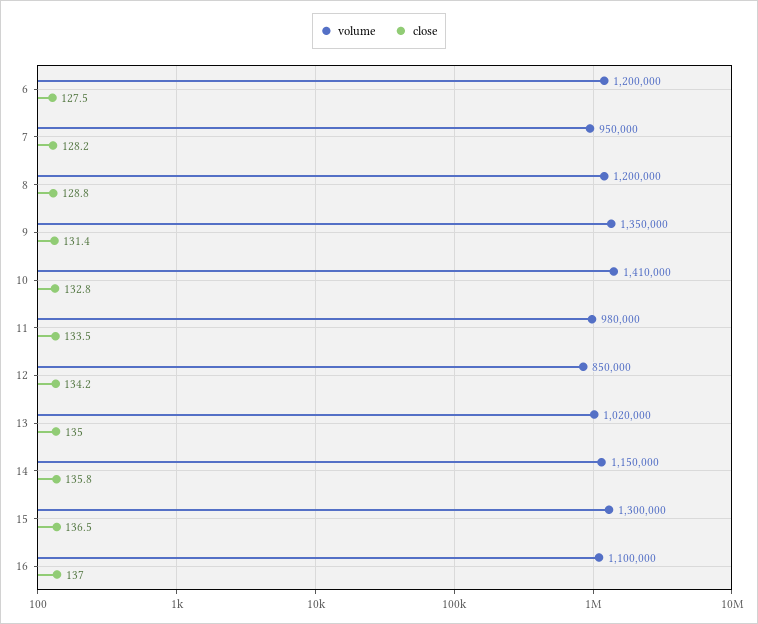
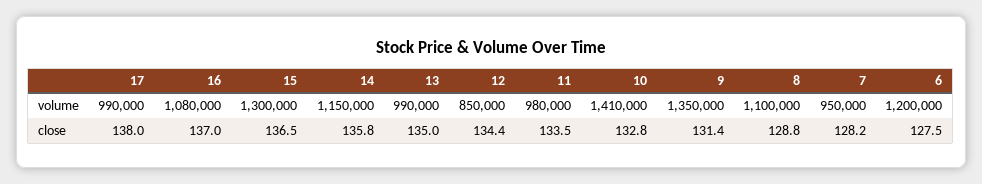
  {
    "volume": {
      "6": 1200000,
      "7": 950000,
-     "8": 1200000,
+     "8": 1100000,
      "9": 1350000,
      "10": 1410000,
      "11": 980000,
      "12": 850000,
-     "13": 1020000,
+     "13": 990000,
      "14": 1150000,
      "15": 1300000,
-     "16": 1100000
+     "16": 1080000,
+     "17": 990000
    },
    "close": {
      "6": 127.5,
      "7": 128.2,
      "8": 128.8,
      "9": 131.4,
      "10": 132.8,
      "11": 133.5,
-     "12": 134.2,
+     "12": 134.4,
      "13": 135,
      "14": 135.8,
      "15": 136.5,
-     "16": 137
+     "16": 137,
+     "17": 138
    }
  }

